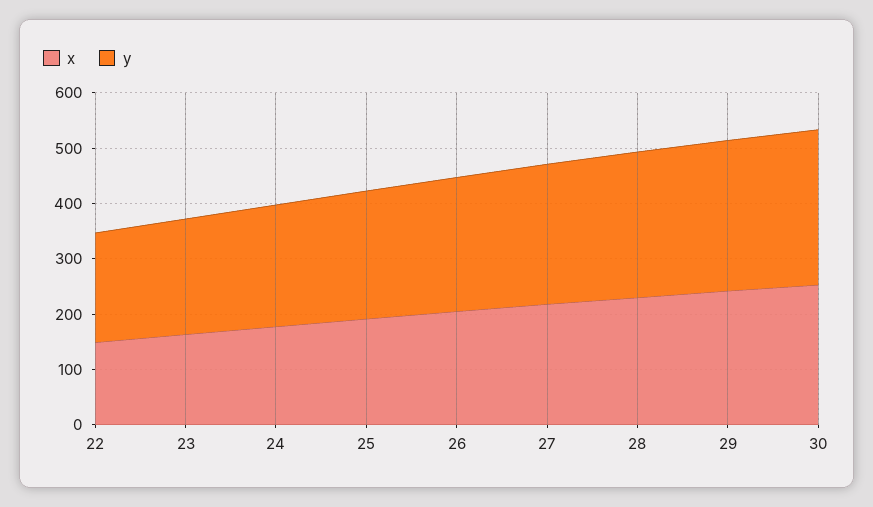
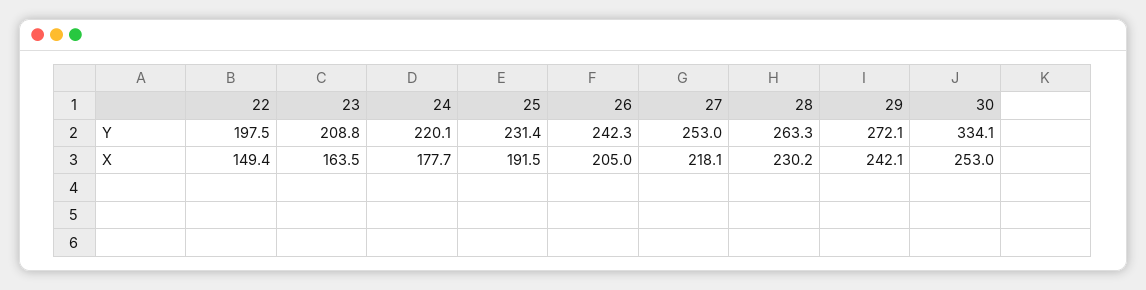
  {
    "x": {
      "22": 149.4,
      "23": 163.5,
      "24": 177.7,
      "25": 191.5,
      "26": 205,
      "27": 218.1,
      "28": 230.2,
      "29": 242.1,
      "30": 253
    },
    "y": {
      "22": 197.5,
      "23": 208.8,
      "24": 220.1,
      "25": 231.4,
      "26": 242.3,
      "27": 253,
      "28": 263.3,
      "29": 272.1,
-     "30": 280
+     "30": 334.1
    }
  }

